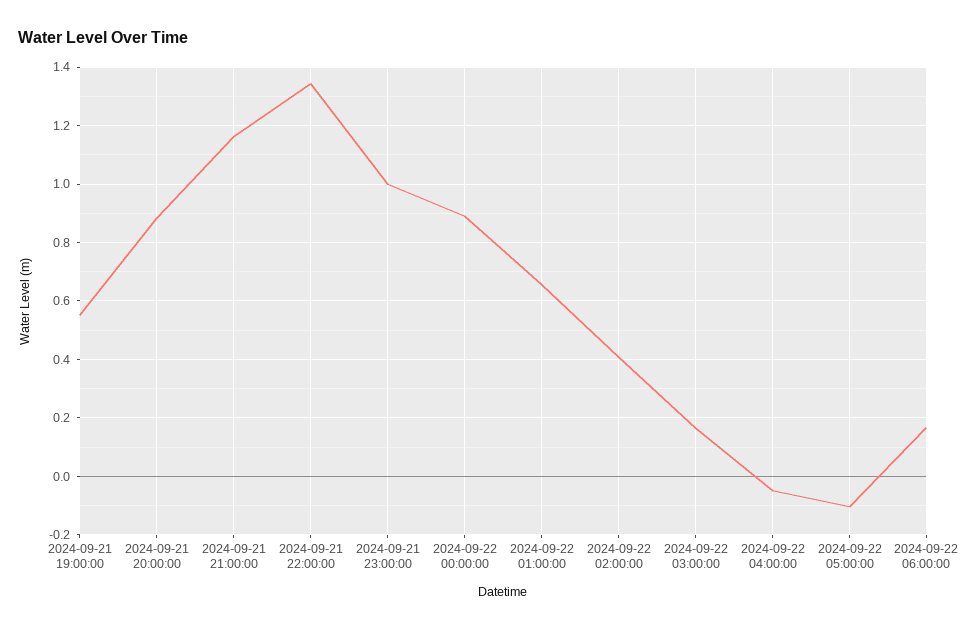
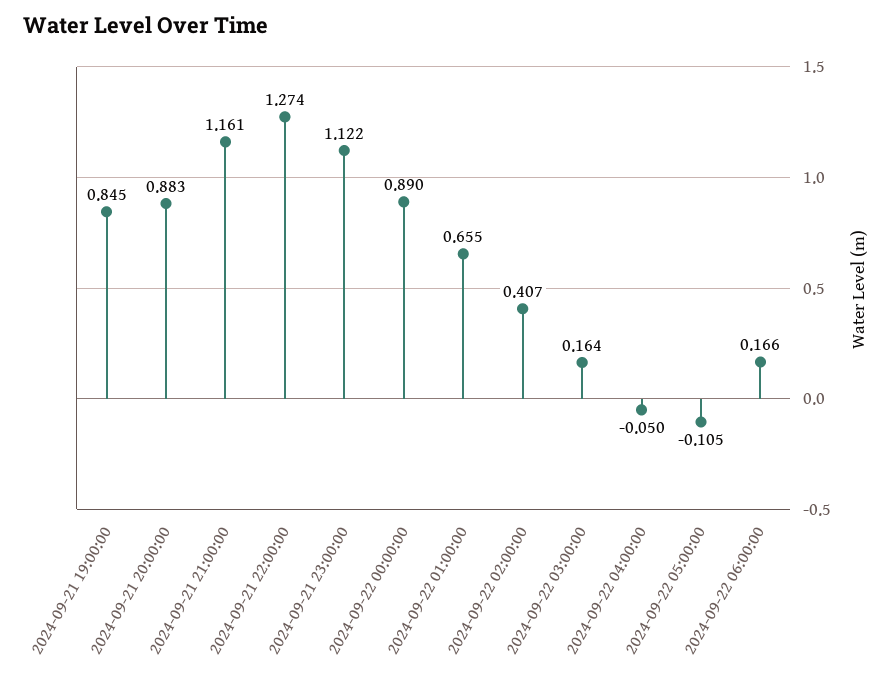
  {
-   "2024-09-21 19:00:00": 0.55,
+   "2024-09-21 19:00:00": 0.845,
    "2024-09-21 20:00:00": 0.883,
    "2024-09-21 21:00:00": 1.161,
-   "2024-09-21 22:00:00": 1.35,
+   "2024-09-21 22:00:00": 1.274,
-   "2024-09-21 23:00:00": 1,
+   "2024-09-21 23:00:00": 1.122,
    "2024-09-22 00:00:00": 0.89,
    "2024-09-22 01:00:00": 0.655,
    "2024-09-22 02:00:00": 0.407,
    "2024-09-22 03:00:00": 0.164,
    "2024-09-22 04:00:00": -0.05,
    "2024-09-22 05:00:00": -0.105,
    "2024-09-22 06:00:00": 0.166
  }

